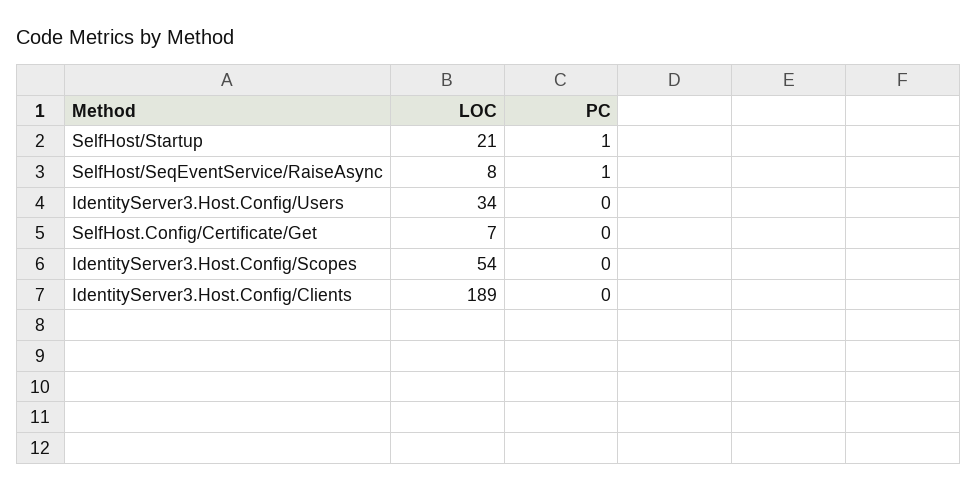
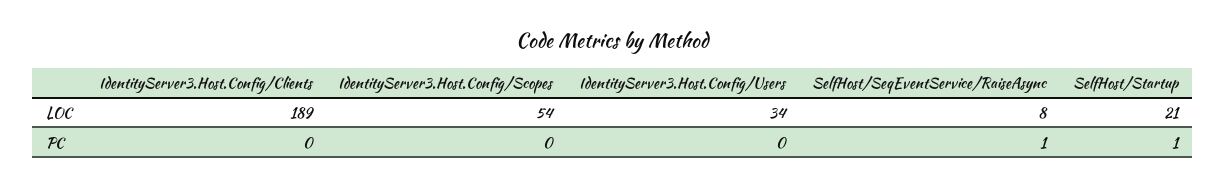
  {
    "LOC": {
      "SelfHost/Startup": 21,
      "SelfHost/SeqEventService/RaiseAsync": 8,
      "IdentityServer3.Host.Config/Users": 34,
-     "SelfHost.Config/Certificate/Get": 7,
      "IdentityServer3.Host.Config/Scopes": 54,
      "IdentityServer3.Host.Config/Clients": 189
    },
    "PC": {
      "SelfHost/Startup": 1,
      "SelfHost/SeqEventService/RaiseAsync": 1,
      "IdentityServer3.Host.Config/Users": 0,
-     "SelfHost.Config/Certificate/Get": 0,
      "IdentityServer3.Host.Config/Scopes": 0,
      "IdentityServer3.Host.Config/Clients": 0
    }
  }

